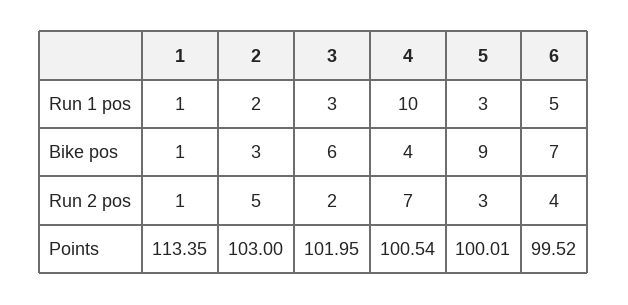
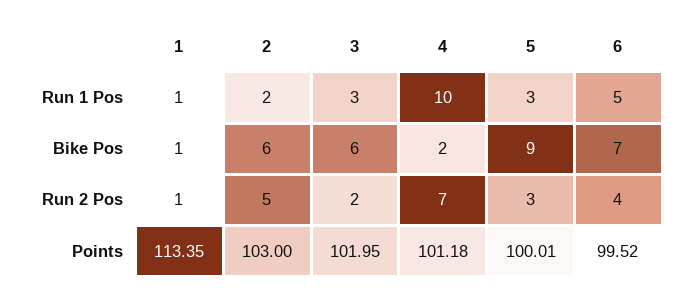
  {
    "1": {
      "Run 1 pos": 1,
      "Bike pos": 1,
      "Run 2 pos": 1,
      "Points": 113.35
    },
    "2": {
      "Run 1 pos": 2,
-     "Bike pos": 3,
+     "Bike pos": 6,
      "Run 2 pos": 5,
      "Points": 103
    },
    "3": {
      "Run 1 pos": 3,
      "Bike pos": 6,
      "Run 2 pos": 2,
      "Points": 101.95
    },
    "4": {
      "Run 1 pos": 10,
-     "Bike pos": 4,
+     "Bike pos": 2,
      "Run 2 pos": 7,
-     "Points": 100.54
+     "Points": 101.18
    },
    "5": {
      "Run 1 pos": 3,
      "Bike pos": 9,
      "Run 2 pos": 3,
      "Points": 100.01
    },
    "6": {
      "Run 1 pos": 5,
      "Bike pos": 7,
      "Run 2 pos": 4,
      "Points": 99.52
    }
  }

